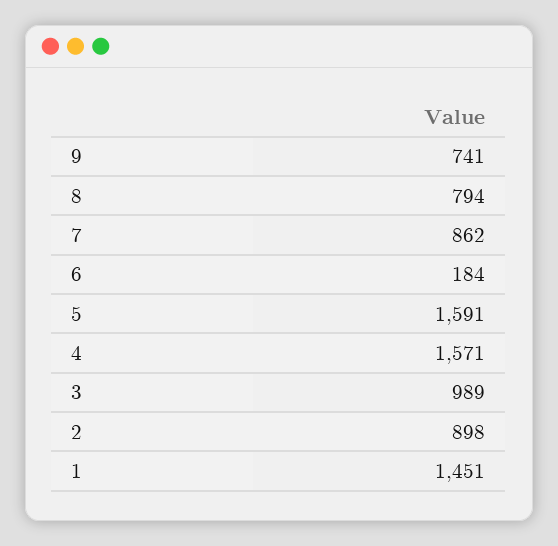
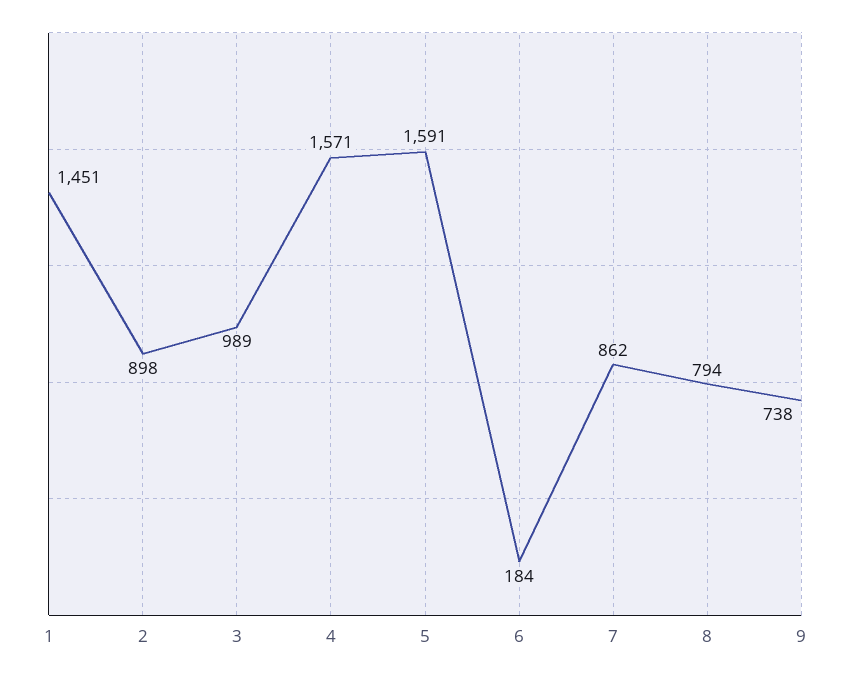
  {
-   "9": 741,
+   "9": 738,
    "8": 794,
    "7": 862,
    "6": 184,
    "5": 1591,
    "4": 1571,
    "3": 989,
    "2": 898,
    "1": 1451
  }

